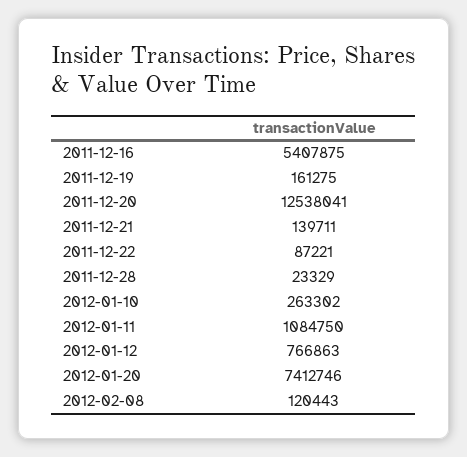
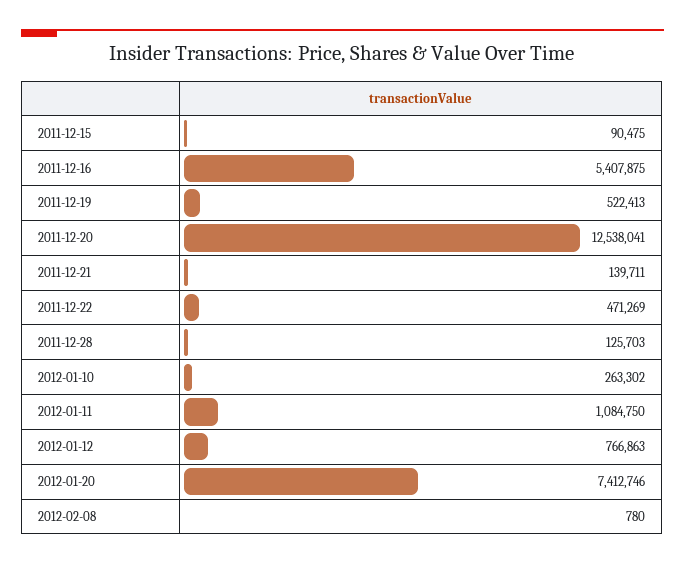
  {
    "2011-12-16": 5407875,
-   "2011-12-19": 161275,
+   "2011-12-19": 522413,
    "2011-12-20": 12538041,
    "2011-12-21": 139711,
-   "2011-12-22": 87221,
+   "2011-12-22": 471269,
-   "2011-12-28": 23329,
+   "2011-12-28": 125703,
    "2012-01-10": 263302,
    "2012-01-11": 1084750,
    "2012-01-12": 766863,
    "2012-01-20": 7412746,
-   "2012-02-08": 120443
+   "2012-02-08": 780,
+   "2011-12-15": 90475
  }

